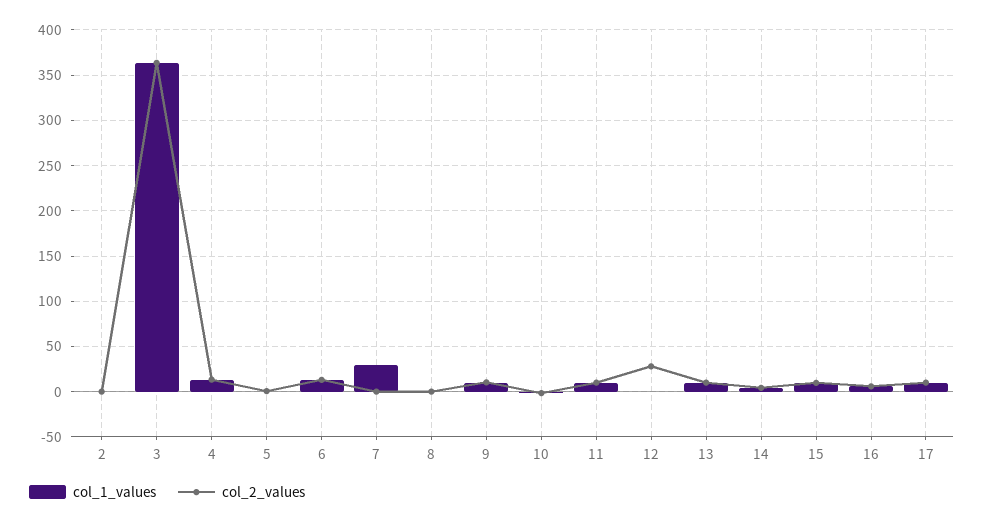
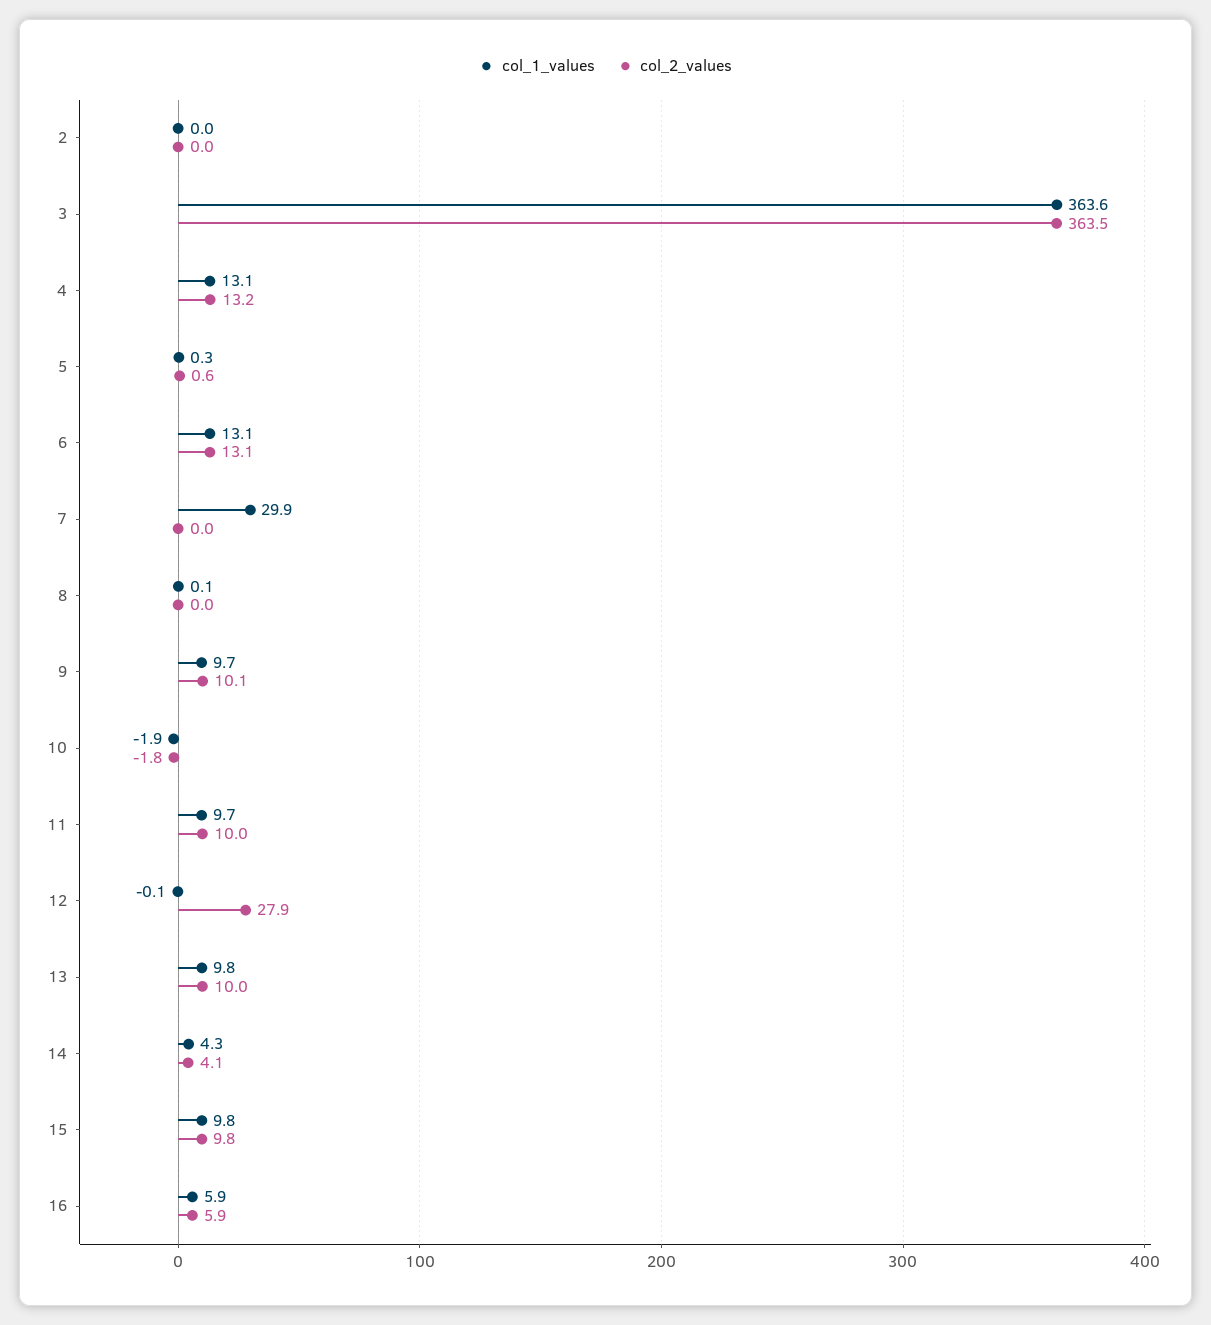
  {
    "col_1_values": {
      "2": 0,
      "3": 363.6,
      "4": 13.1,
      "5": 0.3,
      "6": 13.1,
      "7": 29.9,
      "8": 0.1,
      "9": 9.7,
      "10": -1.9,
      "11": 9.7,
      "12": -0.1,
      "13": 9.8,
      "14": 4.3,
      "15": 9.8,
-     "16": 5.9,
+     "16": 5.9
-     "17": 10
    },
    "col_2_values": {
      "2": 0,
      "3": 363.5,
      "4": 13.2,
      "5": 0.6,
      "6": 13.1,
      "7": 0,
      "8": 0,
      "9": 10.1,
      "10": -1.8,
      "11": 10,
      "12": 27.9,
      "13": 10,
      "14": 4.1,
      "15": 9.8,
-     "16": 5.9,
+     "16": 5.9
-     "17": 10
    }
  }

